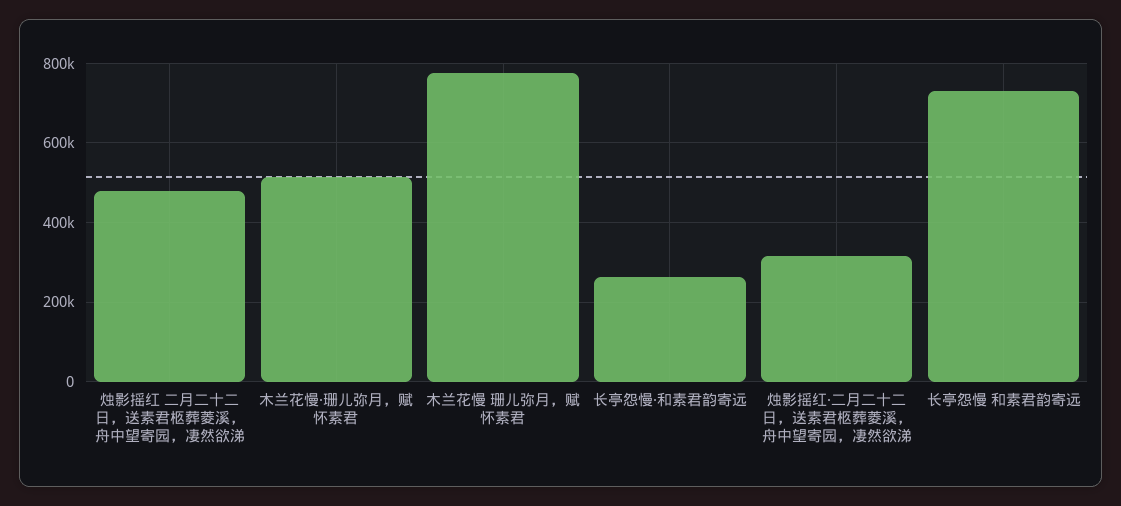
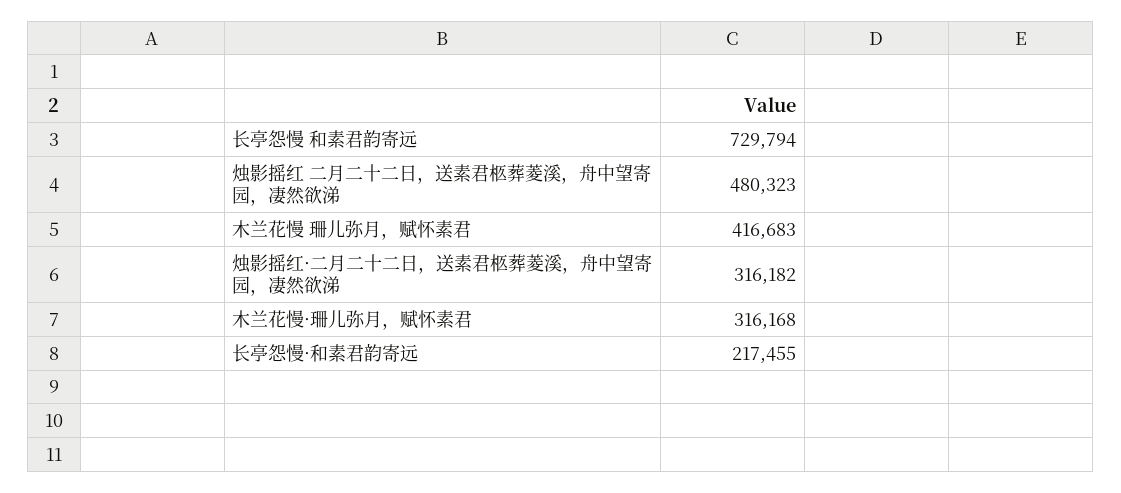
  {
    "烛影摇红 二月二十二日，送素君柩葬菱溪，舟中望寄园，凄然欲涕": 480323,
-   "木兰花慢·珊儿弥月，赋怀素君": 520000,
+   "木兰花慢·珊儿弥月，赋怀素君": 316168,
-   "木兰花慢 珊儿弥月，赋怀素君": 780000,
+   "木兰花慢 珊儿弥月，赋怀素君": 416683,
-   "长亭怨慢·和素君韵寄远": 260000,
+   "长亭怨慢·和素君韵寄远": 217455,
    "烛影摇红·二月二十二日，送素君柩葬菱溪，舟中望寄园，凄然欲涕": 316182,
    "长亭怨慢 和素君韵寄远": 729794
  }

